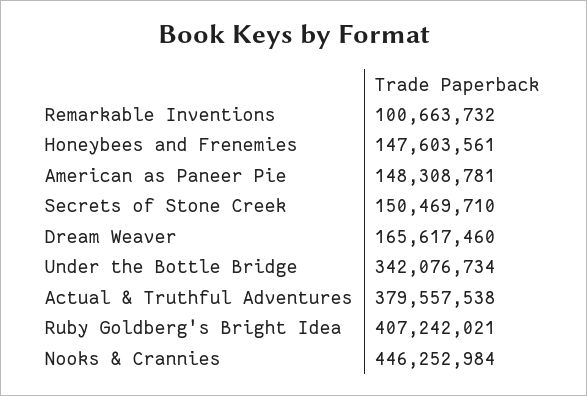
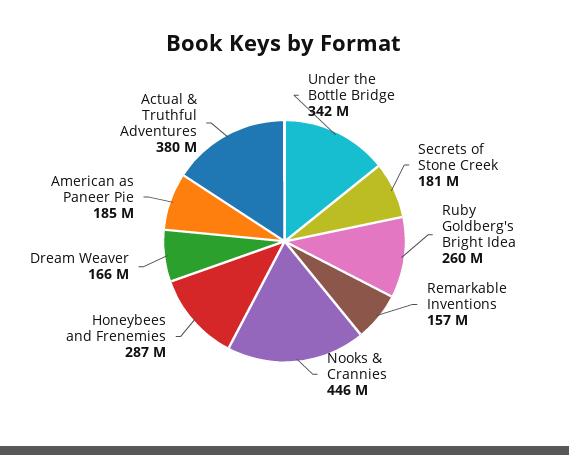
  {
-   "Remarkable Inventions": 100663732,
+   "Remarkable Inventions": 157000000,
-   "Honeybees and Frenemies": 147603561,
+   "Honeybees and Frenemies": 287000000,
-   "American as Paneer Pie": 148308781,
+   "American as Paneer Pie": 185000000,
-   "Secrets of Stone Creek": 150469710,
+   "Secrets of Stone Creek": 181000000,
    "Dream Weaver": 165617460,
    "Under the Bottle Bridge": 342076734,
    "Actual & Truthful Adventures": 379557538,
-   "Ruby Goldberg's Bright Idea": 407242021,
+   "Ruby Goldberg's Bright Idea": 260000000,
    "Nooks & Crannies": 446252984
  }

